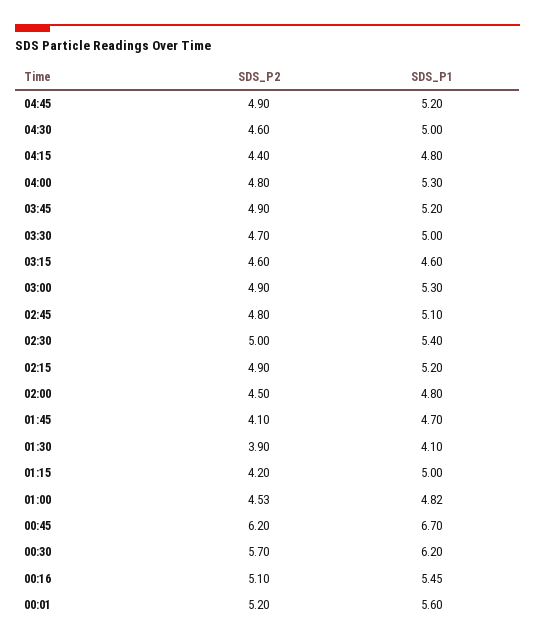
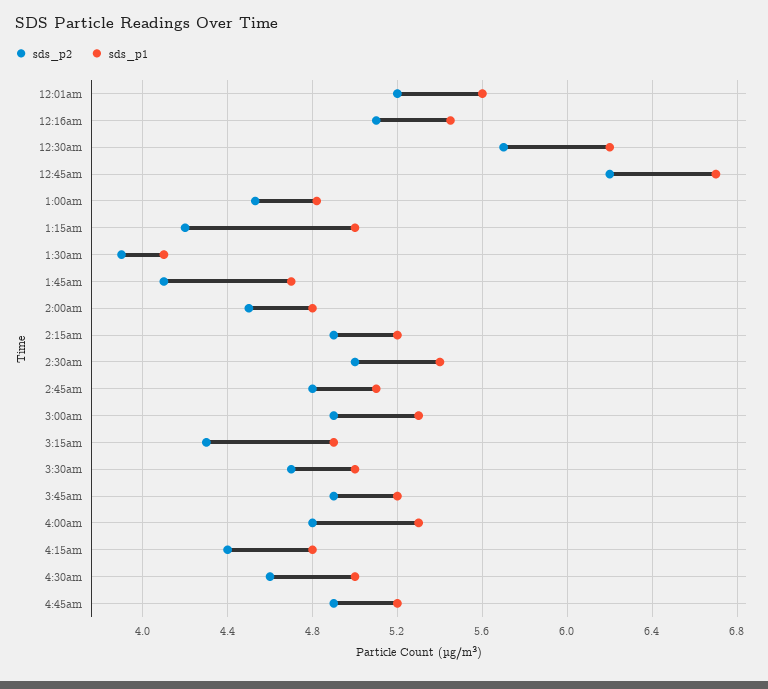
  {
    "SDS_P2": {
      "04:45": 4.9,
      "04:30": 4.6,
      "04:15": 4.4,
      "04:00": 4.8,
      "03:45": 4.9,
      "03:30": 4.7,
-     "03:15": 4.6,
+     "03:15": 4.3,
      "03:00": 4.9,
      "02:45": 4.8,
      "02:30": 5,
      "02:15": 4.9,
      "02:00": 4.5,
      "01:45": 4.1,
      "01:30": 3.9,
      "01:15": 4.2,
      "01:00": 4.53,
      "00:45": 6.2,
      "00:30": 5.7,
      "00:16": 5.1,
      "00:01": 5.2
    },
    "SDS_P1": {
      "04:45": 5.2,
      "04:30": 5,
      "04:15": 4.8,
      "04:00": 5.3,
      "03:45": 5.2,
      "03:30": 5,
-     "03:15": 4.6,
+     "03:15": 4.9,
      "03:00": 5.3,
      "02:45": 5.1,
      "02:30": 5.4,
      "02:15": 5.2,
      "02:00": 4.8,
      "01:45": 4.7,
      "01:30": 4.1,
      "01:15": 5,
      "01:00": 4.82,
      "00:45": 6.7,
      "00:30": 6.2,
      "00:16": 5.45,
      "00:01": 5.6
    }
  }

